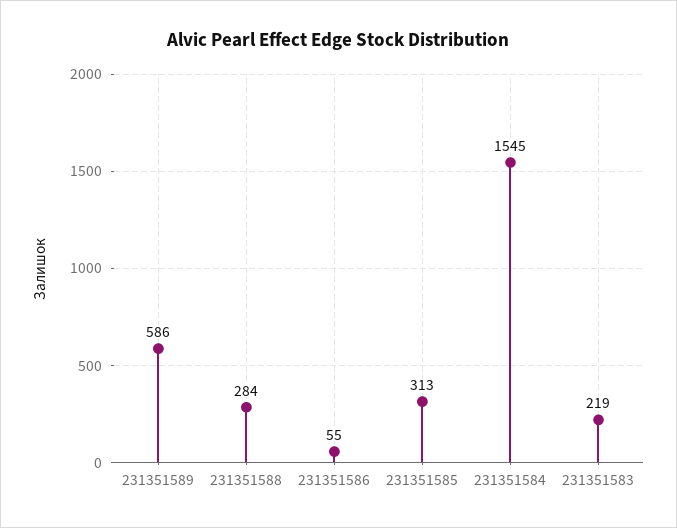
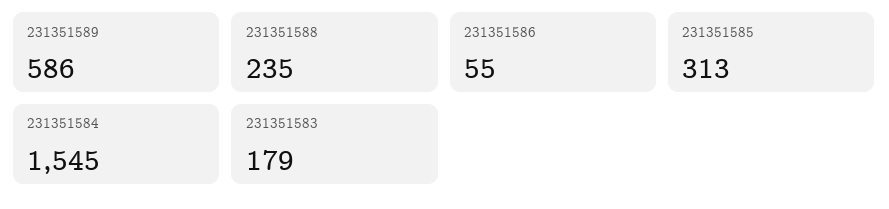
  {
    "231351589": 586,
-   "231351588": 284,
+   "231351588": 235,
    "231351586": 55,
    "231351585": 313,
    "231351584": 1545,
-   "231351583": 219
+   "231351583": 179
  }

